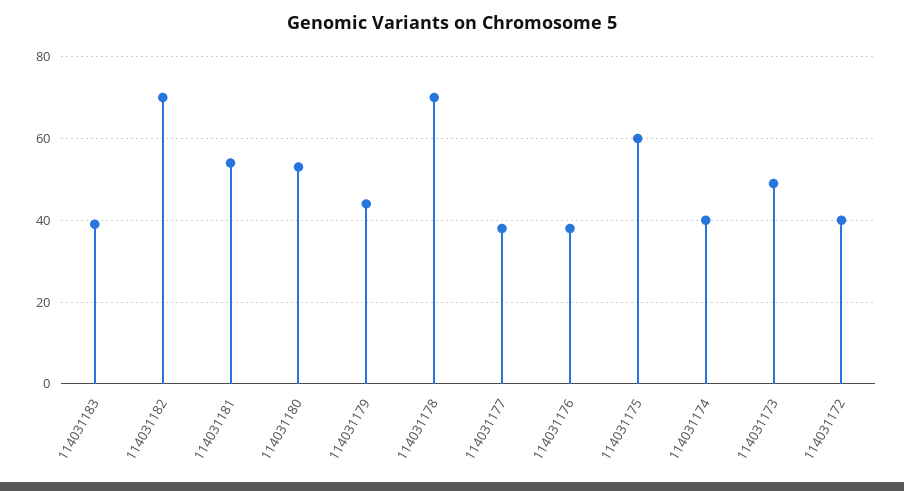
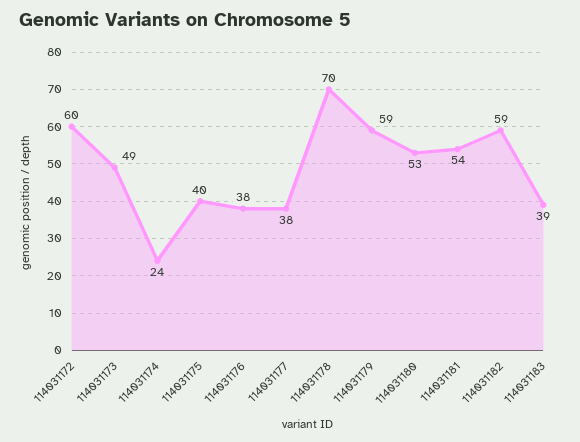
  {
    "114031183": 39,
-   "114031182": 70,
+   "114031182": 59,
    "114031181": 54,
    "114031180": 53,
-   "114031179": 45,
+   "114031179": 59,
    "114031178": 70,
    "114031177": 38,
    "114031176": 38,
-   "114031175": 60,
+   "114031175": 40,
-   "114031174": 40,
+   "114031174": 24,
    "114031173": 49,
-   "114031172": 40
+   "114031172": 60
  }

